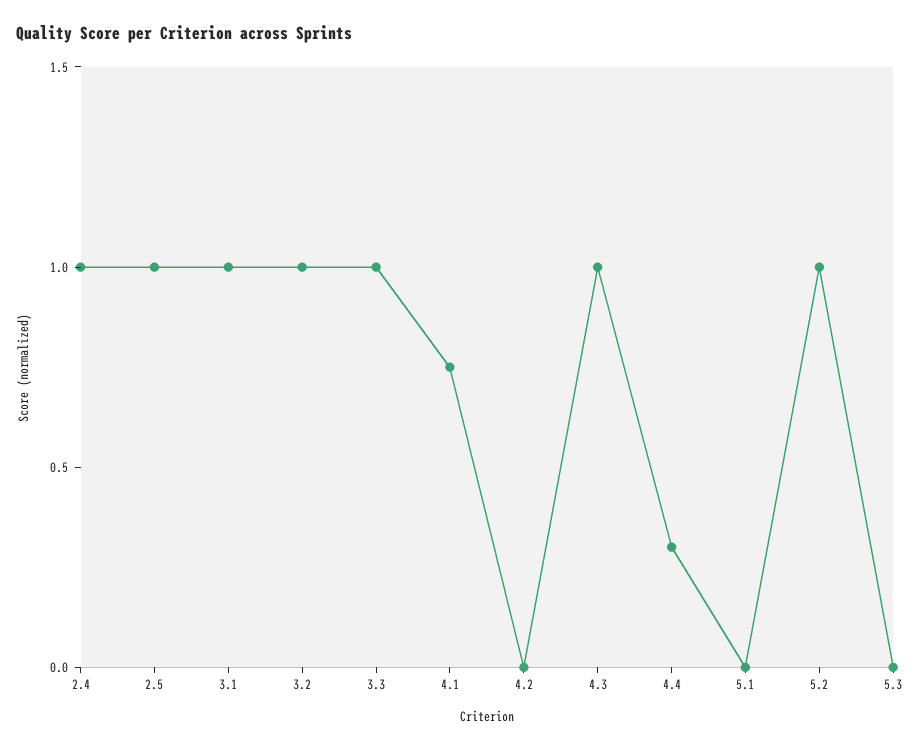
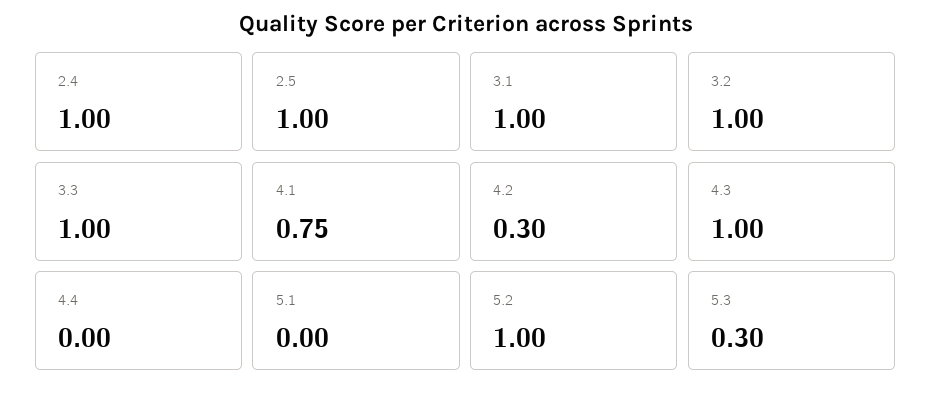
  {
    "2.4": 1,
    "2.5": 1,
    "3.1": 1,
    "3.2": 1,
    "3.3": 1,
    "4.1": 0.75,
-   "4.2": 0,
+   "4.2": 0.3,
    "4.3": 1,
-   "4.4": 0.3,
+   "4.4": 0,
    "5.1": 0,
    "5.2": 1,
-   "5.3": 0
+   "5.3": 0.3
  }

